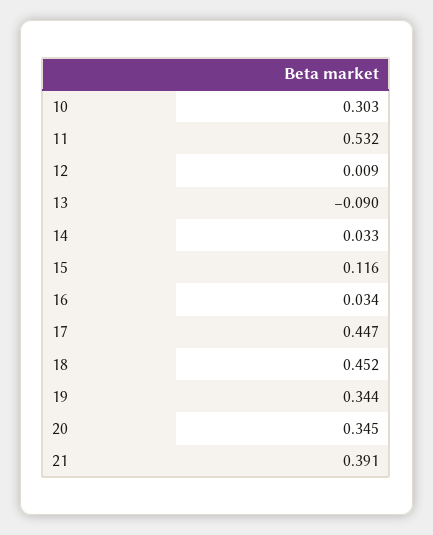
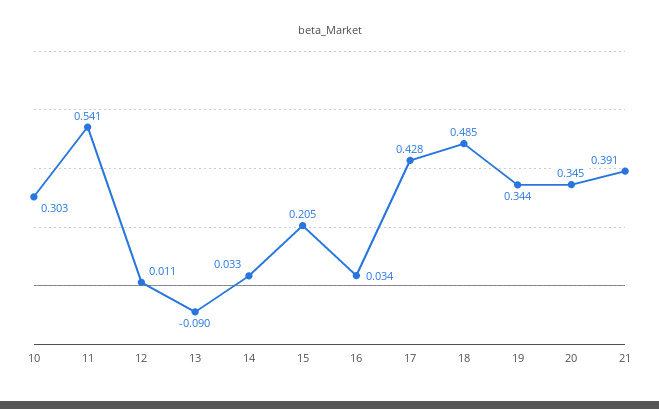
  {
    "10": 0.303,
-   "11": 0.532,
+   "11": 0.541,
-   "12": 0.009,
+   "12": 0.011,
    "13": -0.09,
    "14": 0.033,
-   "15": 0.116,
+   "15": 0.205,
    "16": 0.034,
-   "17": 0.447,
+   "17": 0.428,
-   "18": 0.452,
+   "18": 0.485,
    "19": 0.344,
    "20": 0.345,
    "21": 0.391
  }

